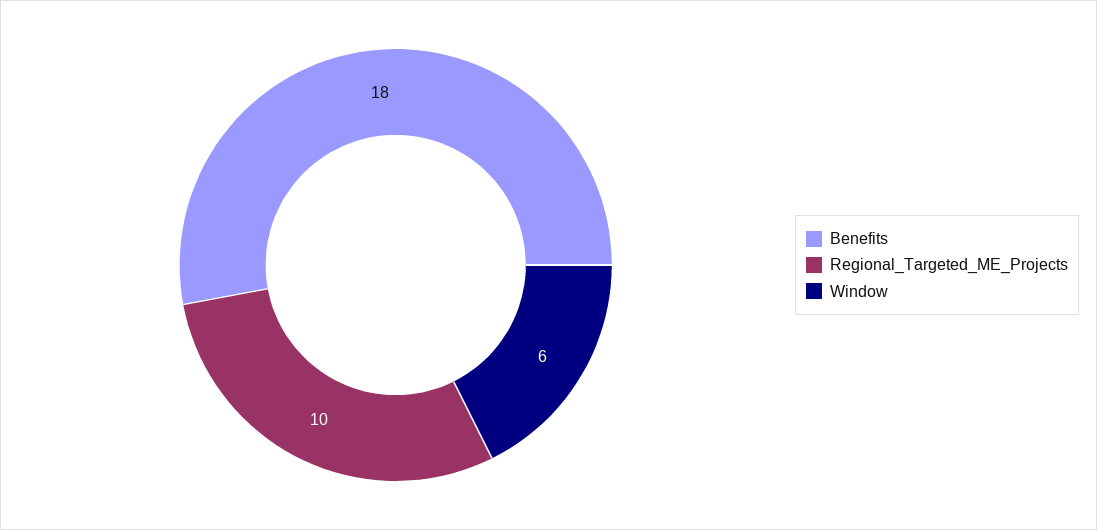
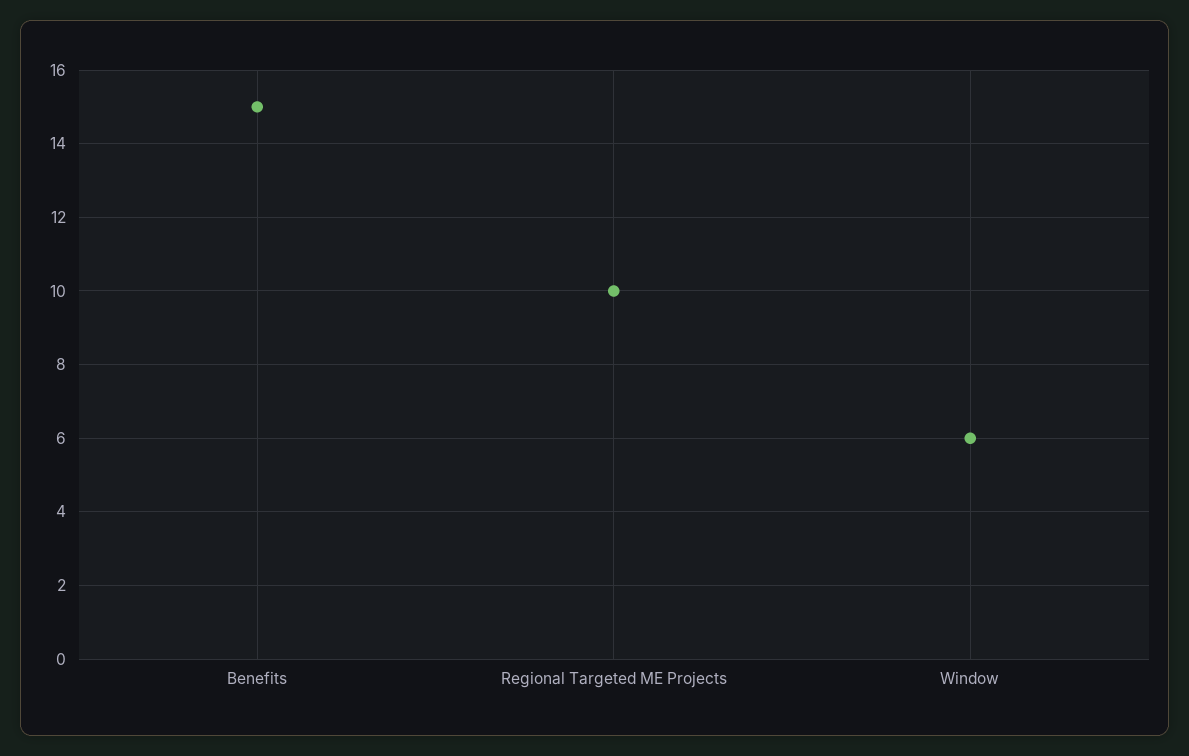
  {
-   "Benefits": 18,
+   "Benefits": 15,
    "Regional_Targeted_ME_Projects": 10,
    "Window": 6
  }

